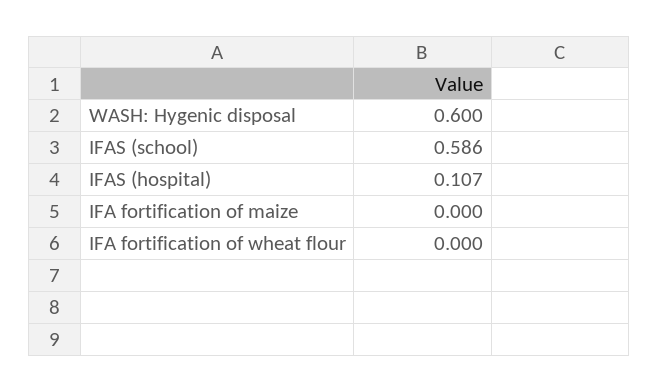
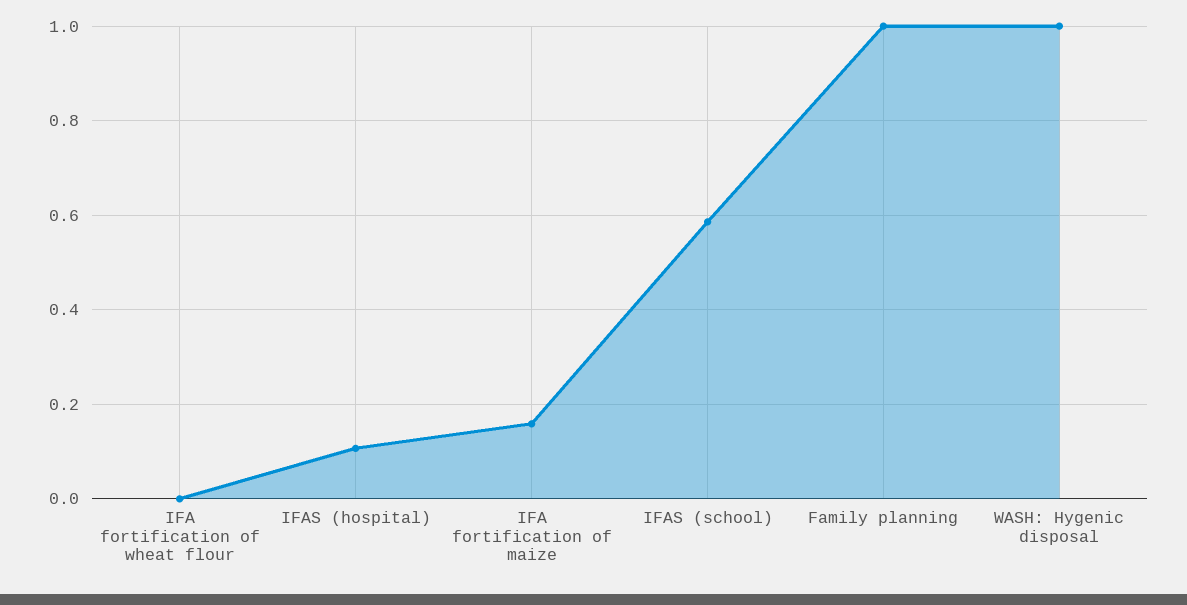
  {
-   "WASH: Hygenic disposal": 0.6,
+   "WASH: Hygenic disposal": 1,
    "IFAS (school)": 0.586,
    "IFAS (hospital)": 0.107,
-   "IFA fortification of maize": 0,
+   "IFA fortification of maize": 0.16,
-   "IFA fortification of wheat flour": 0
+   "IFA fortification of wheat flour": 0,
+   "Family planning": 1
  }

